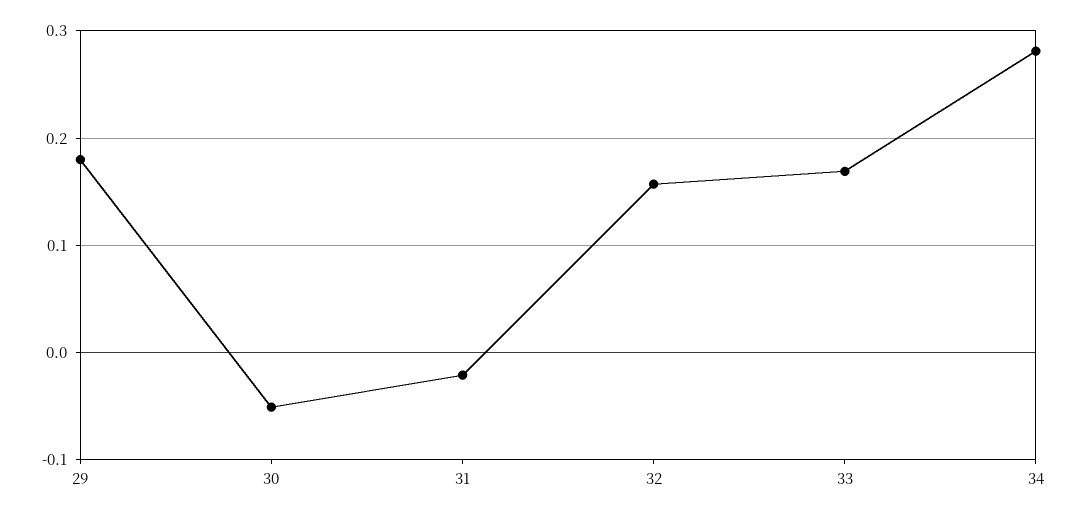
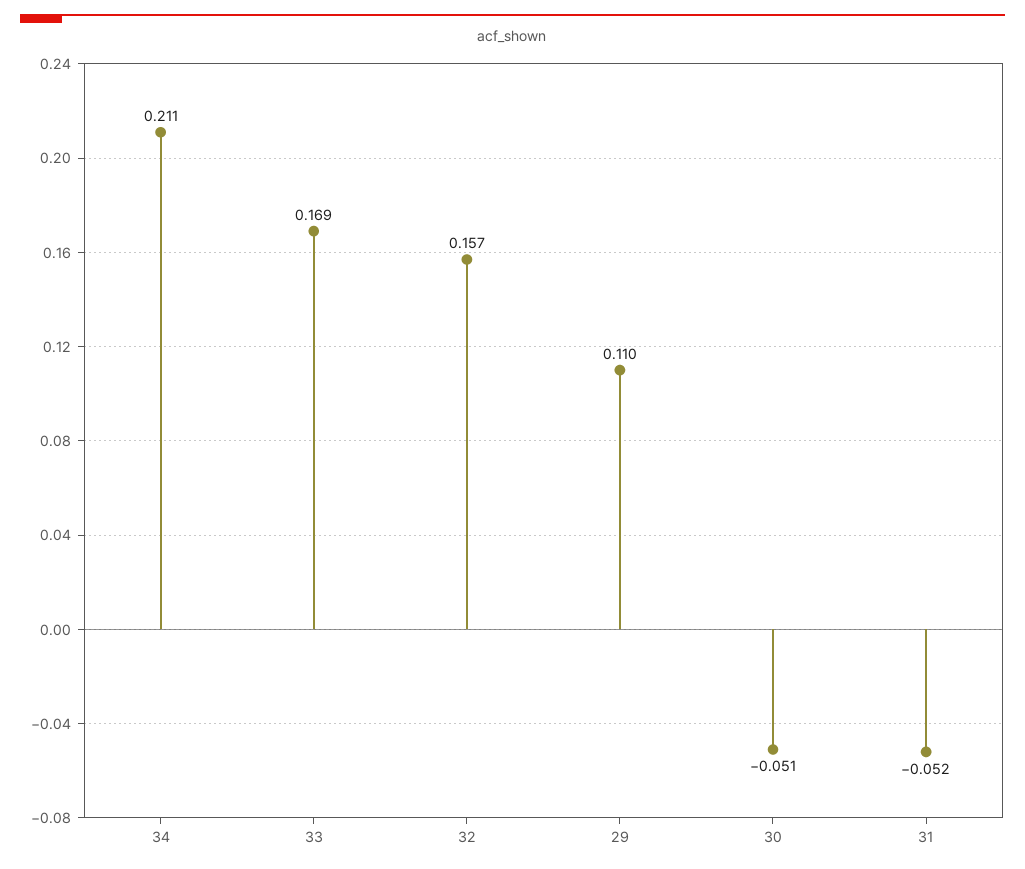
  {
-   "29": 0.18,
+   "29": 0.11,
    "30": -0.051,
-   "31": -0.02,
+   "31": -0.052,
    "32": 0.157,
    "33": 0.169,
-   "34": 0.28
+   "34": 0.211
  }

